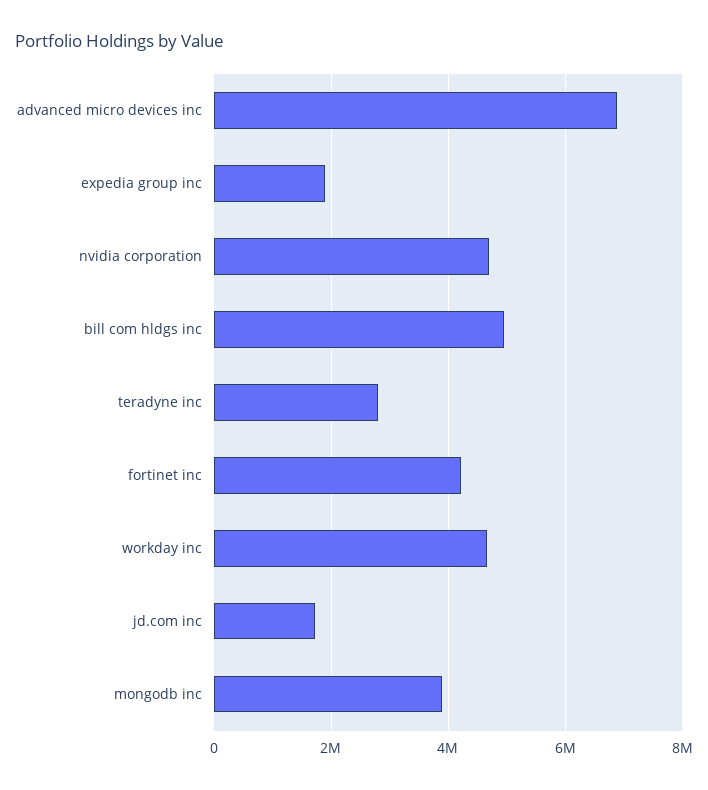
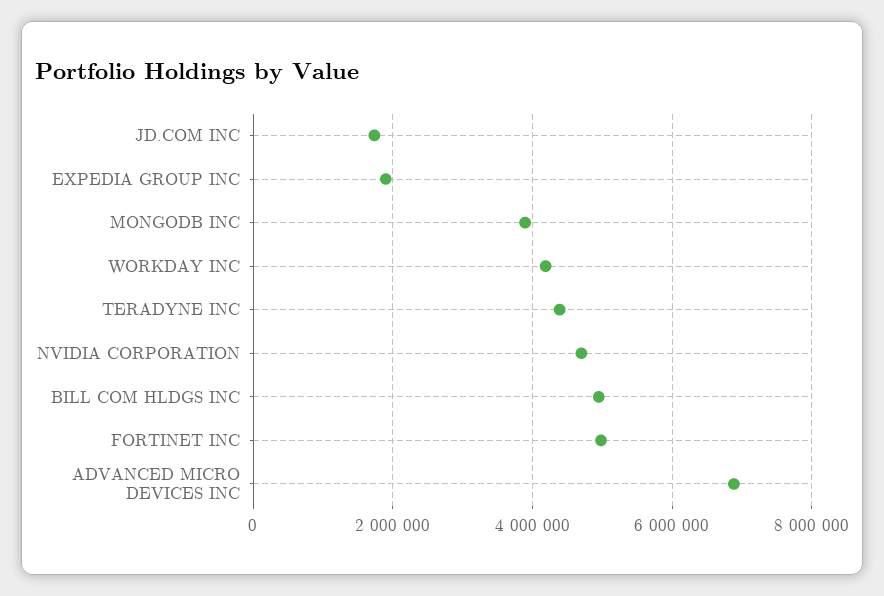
  {
    "advanced micro devices inc": 6800000,
    "expedia group inc": 1800000,
    "nvidia corporation": 4600000,
    "bill com hldgs inc": 5000000,
-   "teradyne inc": 2800000,
+   "teradyne inc": 4400000,
-   "fortinet inc": 4200000,
+   "fortinet inc": 5000000,
-   "workday inc": 4600000,
+   "workday inc": 4200000,
    "jd.com inc": 1800000,
    "mongodb inc": 3800000
  }

